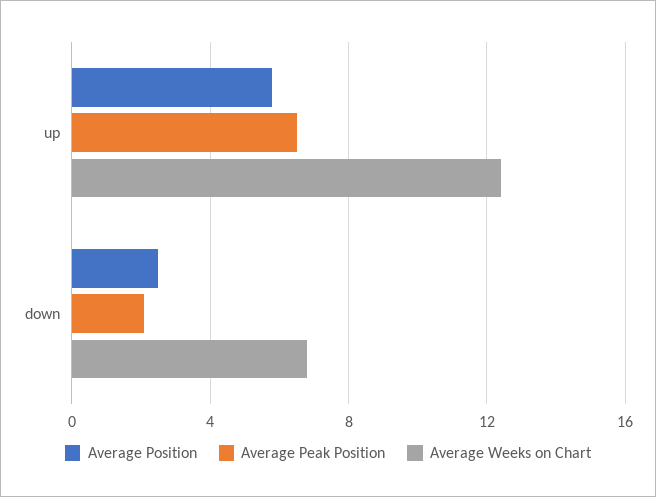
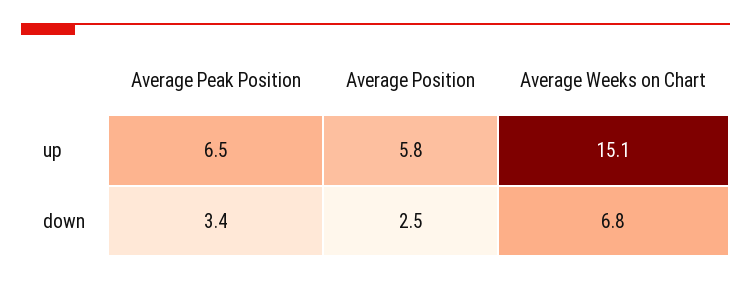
  {
    "Average Position": {
      "up": 5.8,
      "down": 2.5
    },
    "Average Peak Position": {
      "up": 6.5,
-     "down": 2
+     "down": 3.4
    },
    "Average Weeks on Chart": {
-     "up": 12.5,
+     "up": 15.1,
      "down": 6.8
    }
  }

